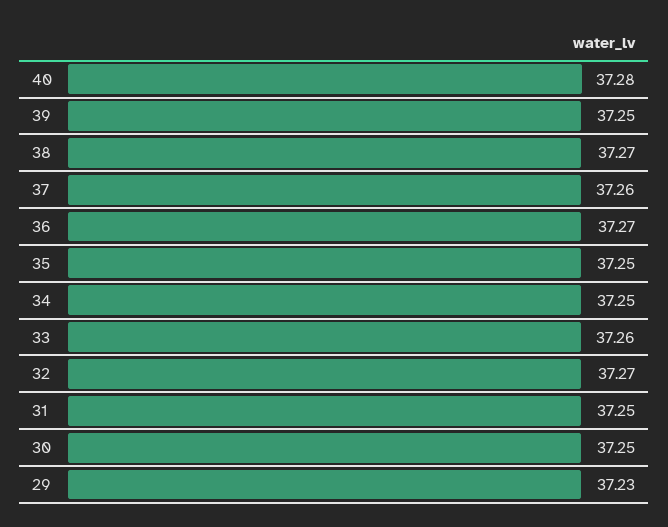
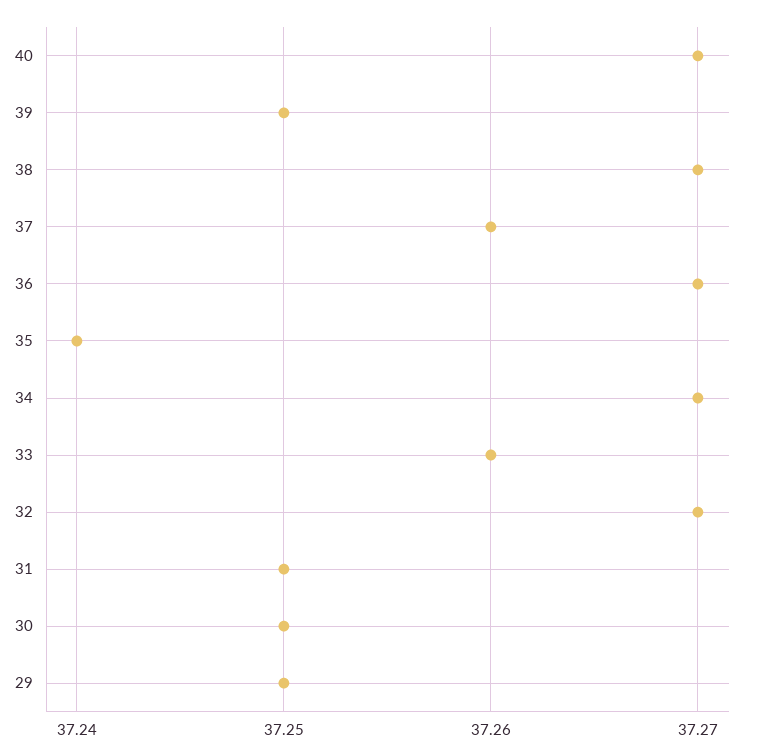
  {
-   "40": 37.28,
+   "40": 37.27,
    "39": 37.25,
    "38": 37.27,
    "37": 37.26,
    "36": 37.27,
-   "35": 37.25,
+   "35": 37.24,
-   "34": 37.25,
+   "34": 37.27,
    "33": 37.26,
    "32": 37.27,
    "31": 37.25,
    "30": 37.25,
-   "29": 37.23
+   "29": 37.25
  }

